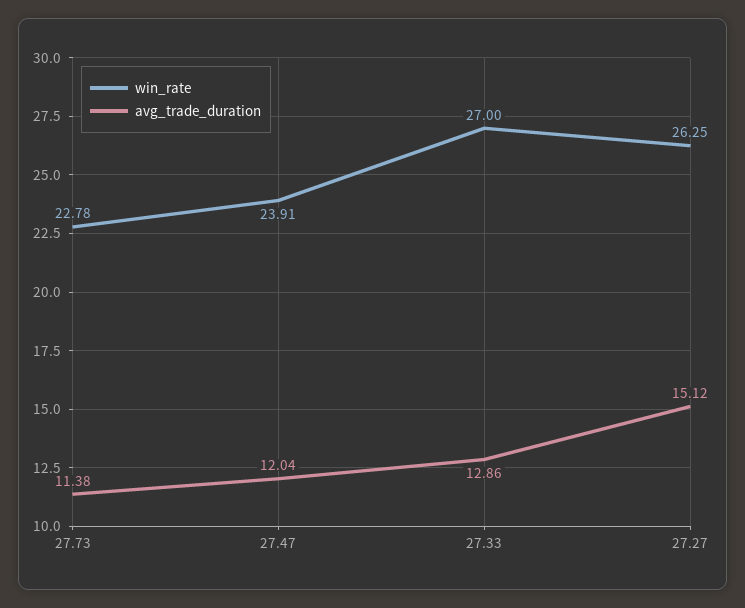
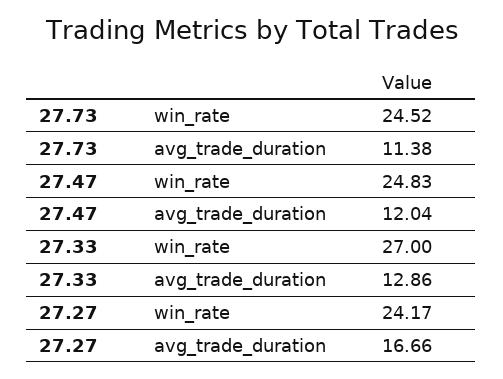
  {
    "win_rate": {
-     "27.73": 22.78,
+     "27.73": 24.52,
-     "27.47": 23.91,
+     "27.47": 24.83,
      "27.33": 27,
-     "27.27": 26.25
+     "27.27": 24.17
    },
    "avg_trade_duration": {
      "27.73": 11.38,
      "27.47": 12.04,
      "27.33": 12.86,
-     "27.27": 15.12
+     "27.27": 16.66
    }
  }

